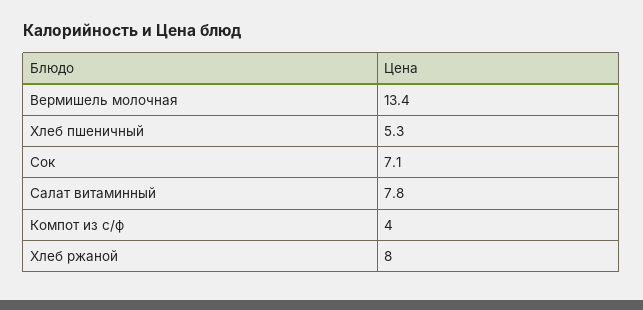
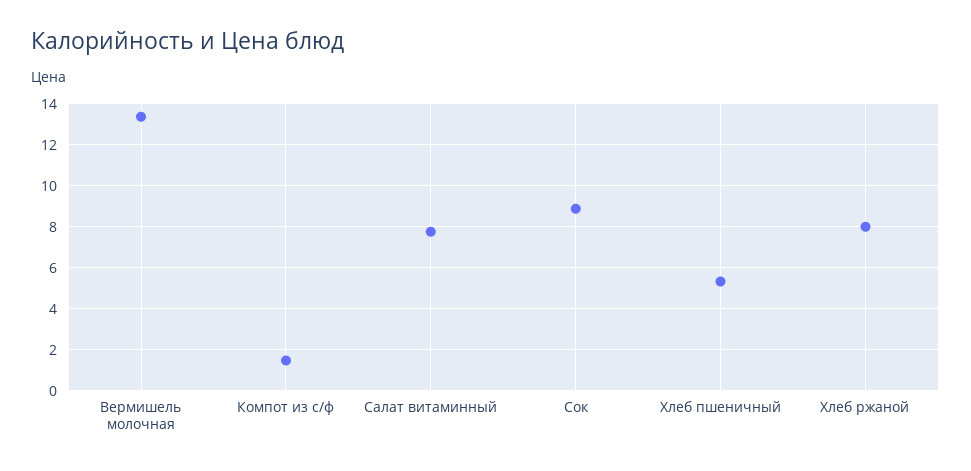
  {
    "Вермишель молочная": 13.4,
    "Хлеб пшеничный": 5.3,
-   "Сок": 7.1,
+   "Сок": 9,
    "Салат витаминный": 7.8,
-   "Компот из с/ф": 4,
+   "Компот из с/ф": 1.5,
    "Хлеб ржаной": 8
  }

